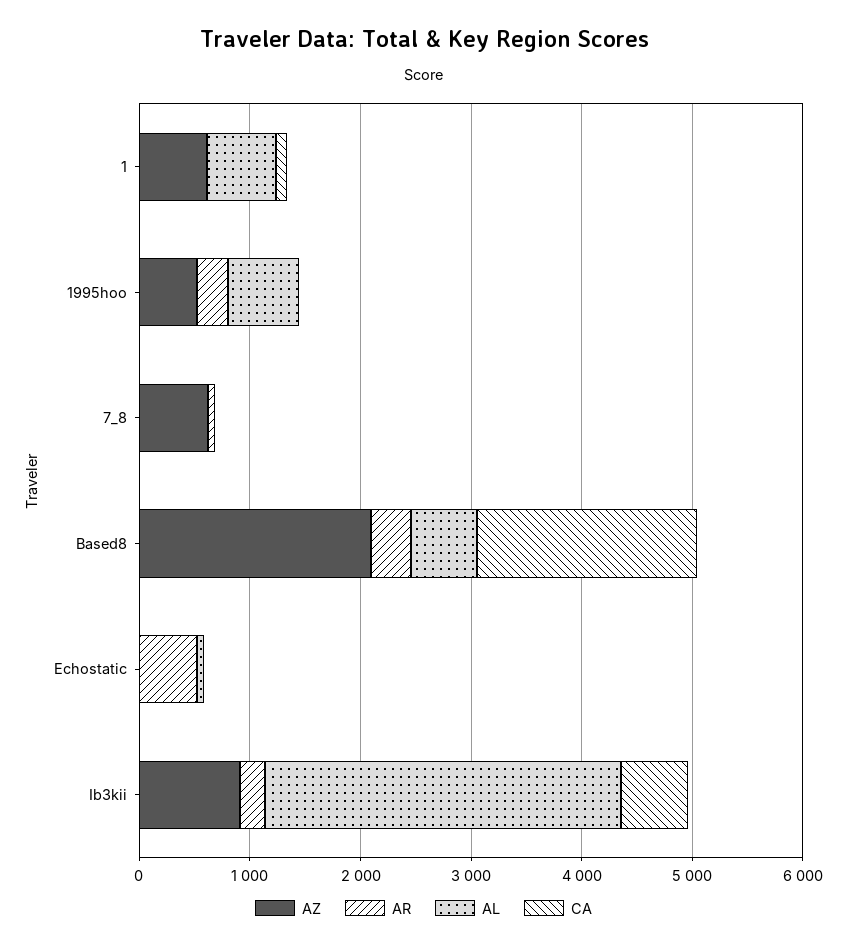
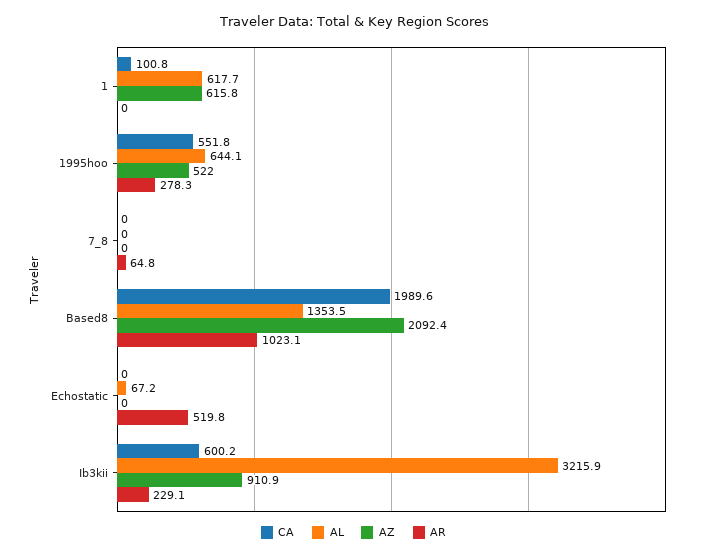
  {
    "AZ": {
      "1": 615.8,
      "1995hoo": 522,
-     "7_8": 600,
+     "7_8": 0,
      "Based8": 2092.4,
      "Echostatic": 0,
      "Ib3kii": 910.9
    },
    "AR": {
      "1": 0,
      "1995hoo": 278.3,
      "7_8": 64.8,
-     "Based8": 400,
+     "Based8": 1023.1,
      "Echostatic": 519.8,
      "Ib3kii": 229.1
    },
    "AL": {
      "1": 617.7,
      "1995hoo": 644.1,
      "7_8": 0,
-     "Based8": 600,
+     "Based8": 1353.5,
      "Echostatic": 67.2,
      "Ib3kii": 3215.9
    },
    "CA": {
      "1": 100.8,
-     "1995hoo": 0,
+     "1995hoo": 551.8,
      "7_8": 0,
      "Based8": 1989.6,
      "Echostatic": 0,
      "Ib3kii": 600.2
    }
  }

